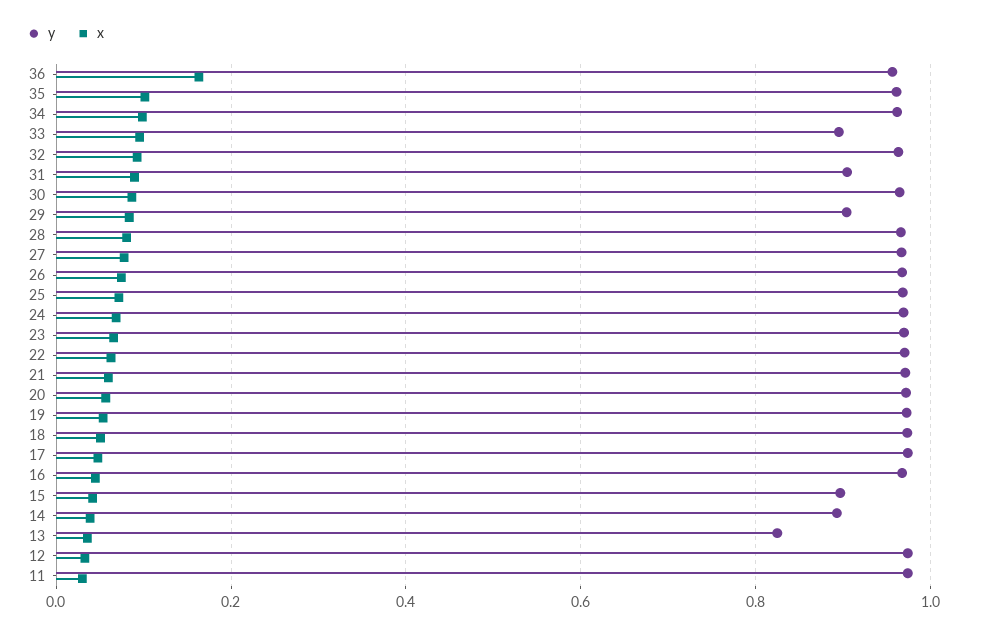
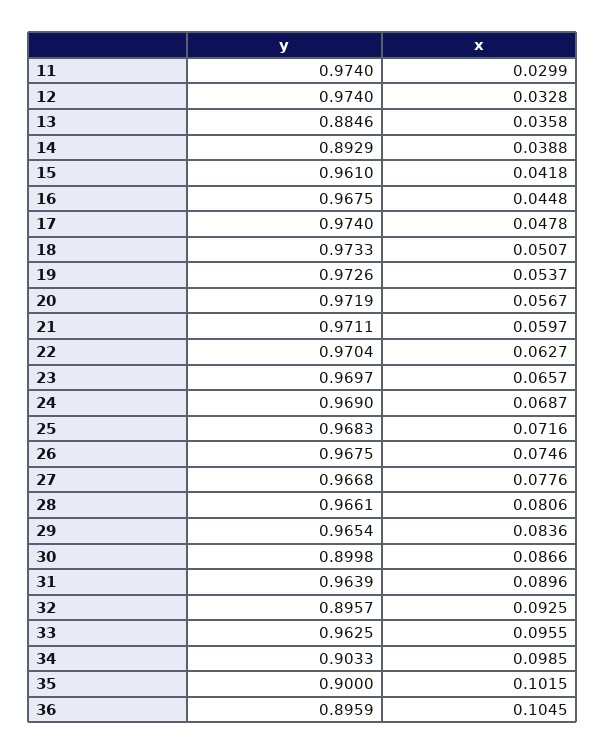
  {
    "y": {
-     "36": 0.96,
+     "36": 0.8959,
-     "35": 0.96,
+     "35": 0.9,
-     "34": 0.96,
+     "34": 0.9033,
-     "33": 0.9,
+     "33": 0.9625,
-     "32": 0.96,
+     "32": 0.8957,
-     "31": 0.9,
+     "31": 0.9639,
-     "30": 0.96,
+     "30": 0.8998,
-     "29": 0.9,
+     "29": 0.9654,
      "28": 0.9661,
      "27": 0.9668,
      "26": 0.9675,
      "25": 0.9683,
      "24": 0.969,
      "23": 0.9697,
      "22": 0.9704,
      "21": 0.9711,
      "20": 0.9719,
      "19": 0.9726,
      "18": 0.9733,
      "17": 0.974,
      "16": 0.9675,
-     "15": 0.9,
+     "15": 0.961,
      "14": 0.8929,
-     "13": 0.82,
+     "13": 0.8846,
      "12": 0.974,
      "11": 0.974
    },
    "x": {
-     "36": 0.16,
+     "36": 0.1045,
      "35": 0.1015,
      "34": 0.0985,
      "33": 0.0955,
      "32": 0.0925,
      "31": 0.0896,
      "30": 0.0866,
      "29": 0.0836,
      "28": 0.0806,
      "27": 0.0776,
      "26": 0.0746,
      "25": 0.0716,
      "24": 0.0687,
      "23": 0.0657,
      "22": 0.0627,
      "21": 0.0597,
      "20": 0.0567,
      "19": 0.0537,
      "18": 0.0507,
      "17": 0.0478,
      "16": 0.0448,
      "15": 0.0418,
      "14": 0.0388,
      "13": 0.0358,
      "12": 0.0328,
      "11": 0.0299
    }
  }

